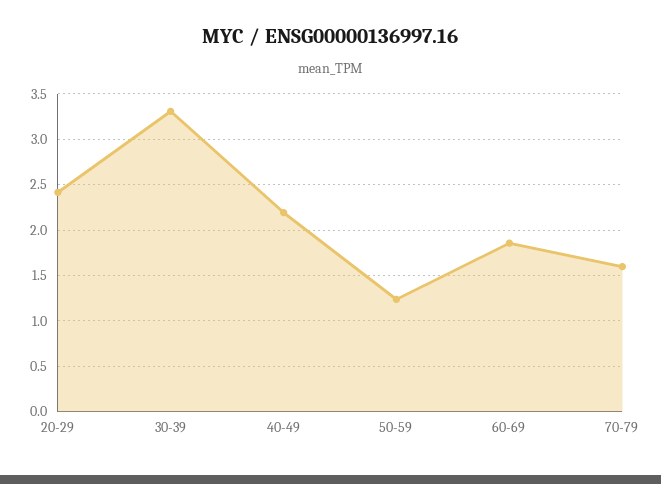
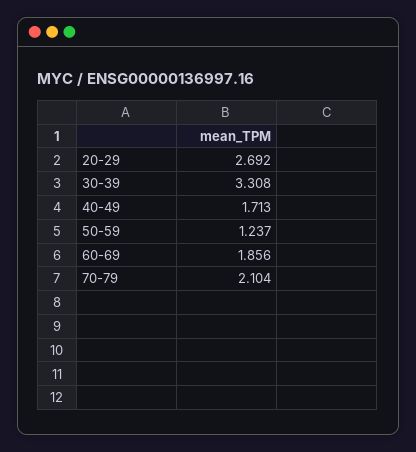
  {
-   "20-29": 2.4,
+   "20-29": 2.692,
    "30-39": 3.308,
-   "40-49": 2.2,
+   "40-49": 1.713,
    "50-59": 1.237,
    "60-69": 1.856,
-   "70-79": 1.6
+   "70-79": 2.104
  }

